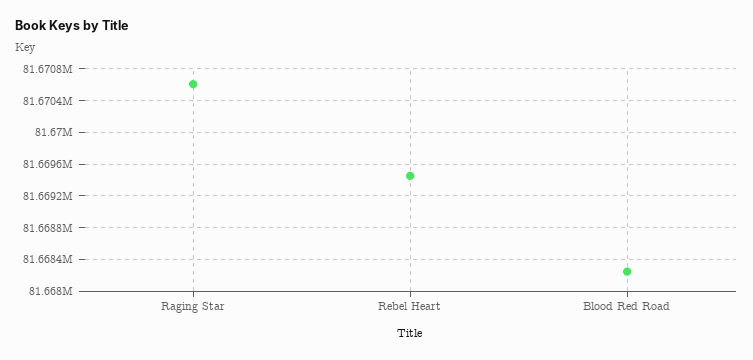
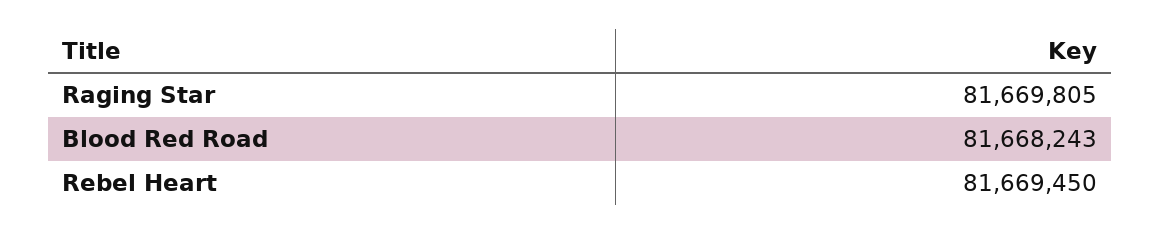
  {
-   "Raging Star": 81670600,
+   "Raging Star": 81669805,
    "Rebel Heart": 81669450,
    "Blood Red Road": 81668243
  }

